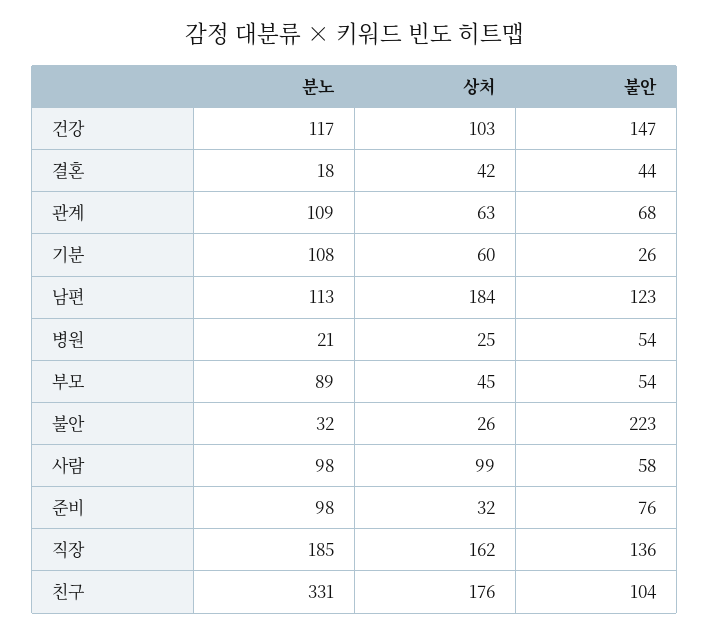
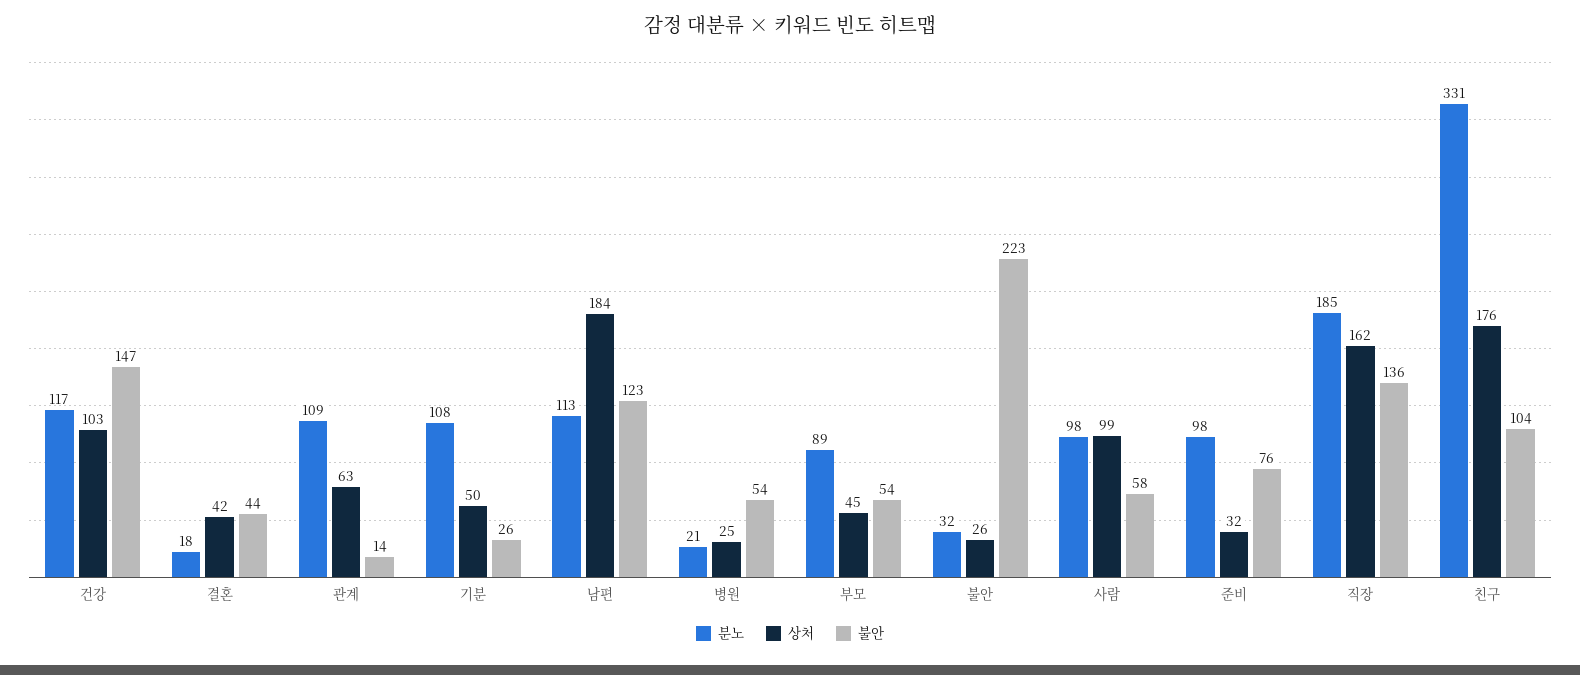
  {
    "분노": {
      "건강": 117,
      "결혼": 18,
      "관계": 109,
      "기분": 108,
      "남편": 113,
      "병원": 21,
      "부모": 89,
      "불안": 32,
      "사람": 98,
      "준비": 98,
      "직장": 185,
      "친구": 331
    },
    "상처": {
      "건강": 103,
      "결혼": 42,
      "관계": 63,
-     "기분": 60,
+     "기분": 50,
      "남편": 184,
      "병원": 25,
      "부모": 45,
      "불안": 26,
      "사람": 99,
      "준비": 32,
      "직장": 162,
      "친구": 176
    },
    "불안": {
      "건강": 147,
      "결혼": 44,
-     "관계": 68,
+     "관계": 14,
      "기분": 26,
      "남편": 123,
      "병원": 54,
      "부모": 54,
      "불안": 223,
      "사람": 58,
      "준비": 76,
      "직장": 136,
      "친구": 104
    }
  }

